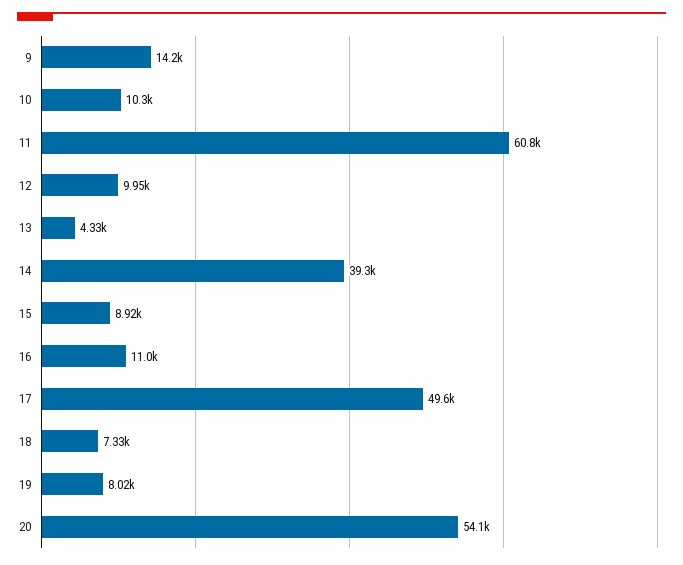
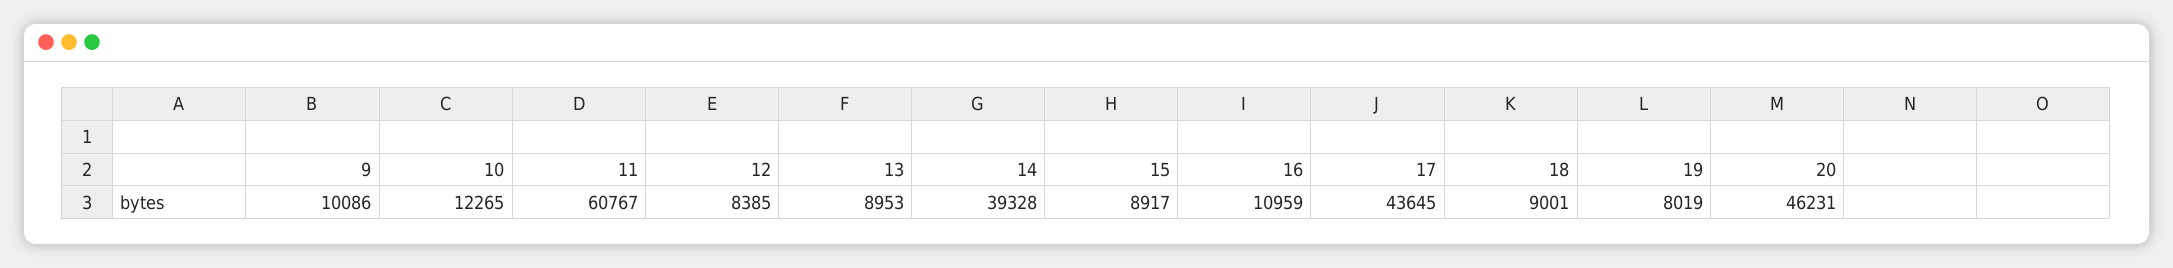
  {
-   "9": 14200,
+   "9": 10086,
-   "10": 10300,
+   "10": 12265,
    "11": 60767,
-   "12": 9950,
+   "12": 8385,
-   "13": 4330,
+   "13": 8953,
    "14": 39328,
    "15": 8917,
    "16": 10959,
-   "17": 49600,
+   "17": 43645,
-   "18": 7330,
+   "18": 9001,
    "19": 8019,
-   "20": 54100
+   "20": 46231
  }

